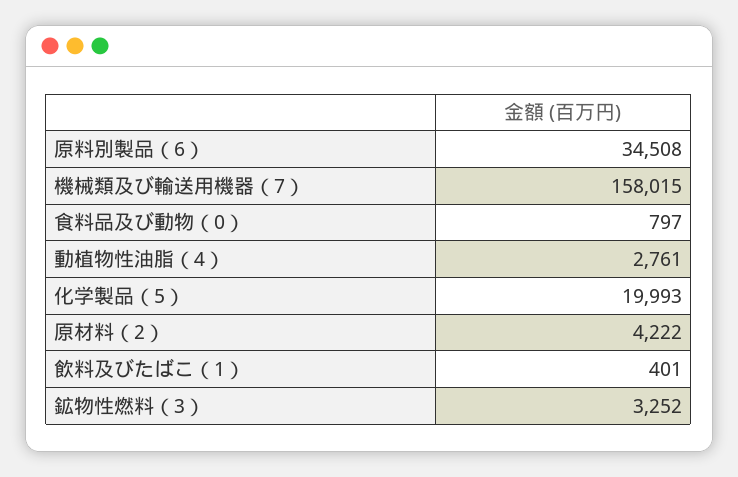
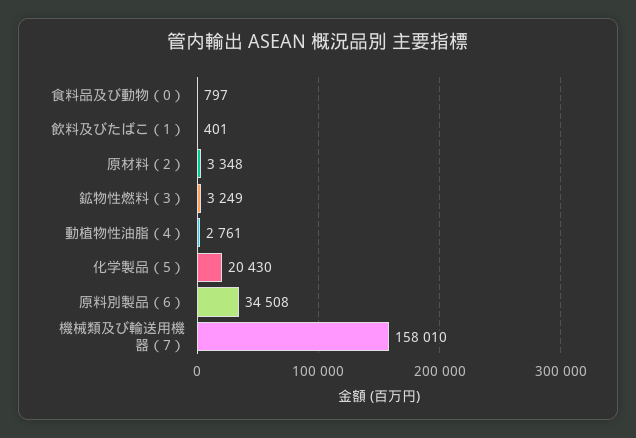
  {
    "原料別製品（6）": 34508,
-   "機械類及び輸送用機器（7）": 158015,
+   "機械類及び輸送用機器（7）": 158010,
    "食料品及び動物（0）": 797,
    "動植物性油脂（4）": 2761,
-   "化学製品（5）": 19993,
+   "化学製品（5）": 20430,
-   "原材料（2）": 4222,
+   "原材料（2）": 3348,
    "飲料及びたばこ（1）": 401,
-   "鉱物性燃料（3）": 3252
+   "鉱物性燃料（3）": 3249
  }

